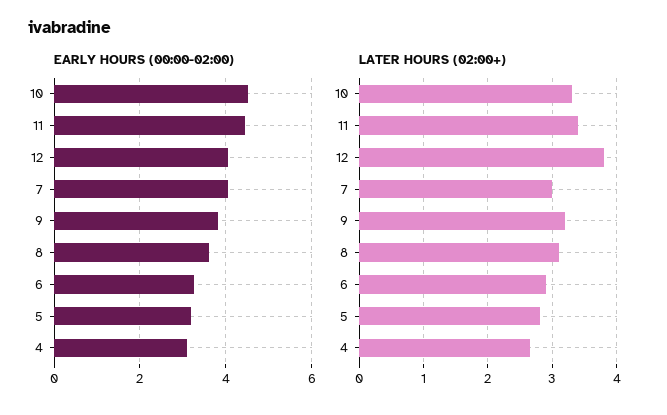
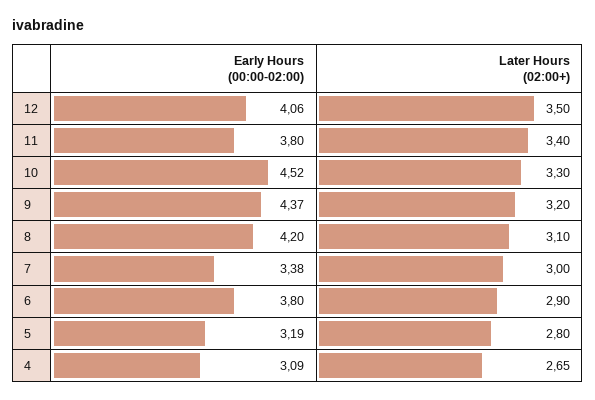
  {
    "EARLY HOURS (00:00-02:00)": {
      "10": 4.52,
-     "11": 4.4,
+     "11": 3.8,
      "12": 4.06,
-     "7": 4,
+     "7": 3.38,
-     "9": 3.8,
+     "9": 4.37,
-     "8": 3.6,
+     "8": 4.2,
-     "6": 3.2,
+     "6": 3.8,
      "5": 3.19,
      "4": 3.09
    },
    "LATER HOURS (02:00+)": {
      "10": 3.3,
      "11": 3.4,
-     "12": 3.8,
+     "12": 3.5,
      "7": 3,
      "9": 3.2,
      "8": 3.1,
      "6": 2.9,
      "5": 2.8,
      "4": 2.65
    }
  }

